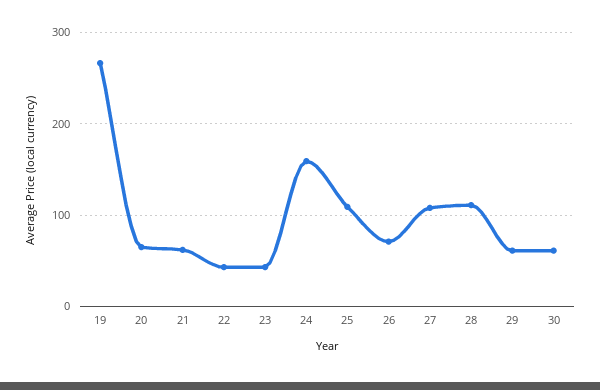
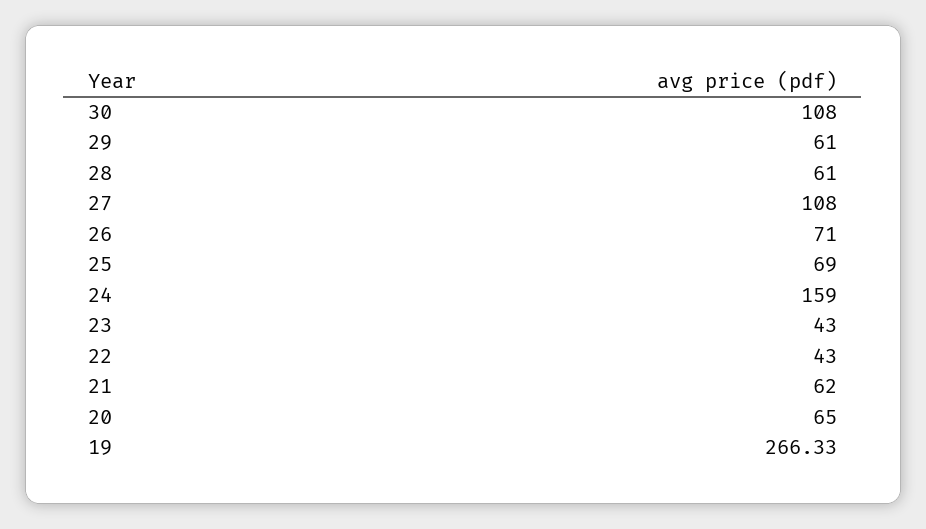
  {
    "19": 266.33,
    "20": 65,
    "21": 62,
    "22": 43,
    "23": 43,
    "24": 159,
-   "25": 110,
+   "25": 69,
    "26": 71,
    "27": 108,
-   "28": 110,
+   "28": 61,
    "29": 61,
-   "30": 60
+   "30": 108
  }

